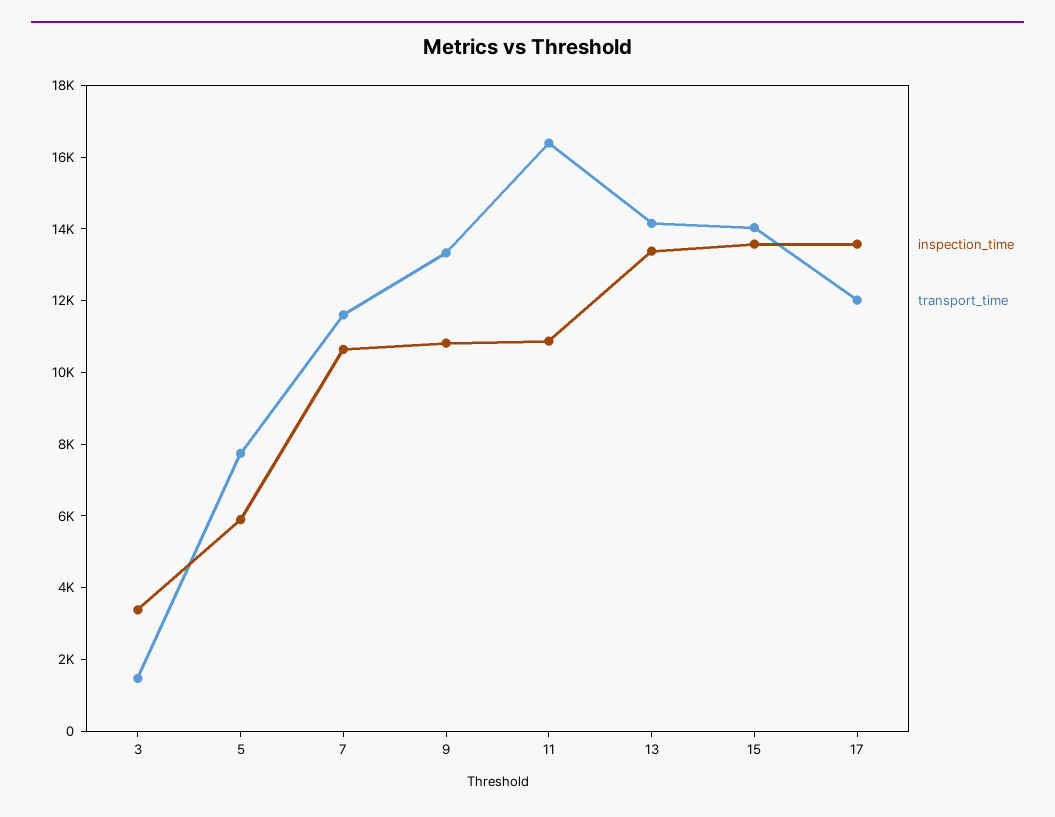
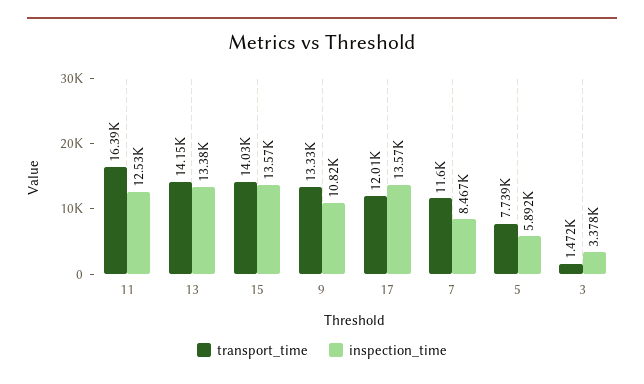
  {
    "inspection_time": {
      "3": 3378,
      "5": 5892,
-     "7": 10500,
+     "7": 8467,
      "9": 10820,
-     "11": 11000,
+     "11": 12530,
      "13": 13380,
      "15": 13570,
      "17": 13570
    },
    "transport_time": {
      "3": 1472,
      "5": 7739,
      "7": 11600,
      "9": 13330,
      "11": 16390,
      "13": 14150,
      "15": 14030,
      "17": 12010
    }
  }

